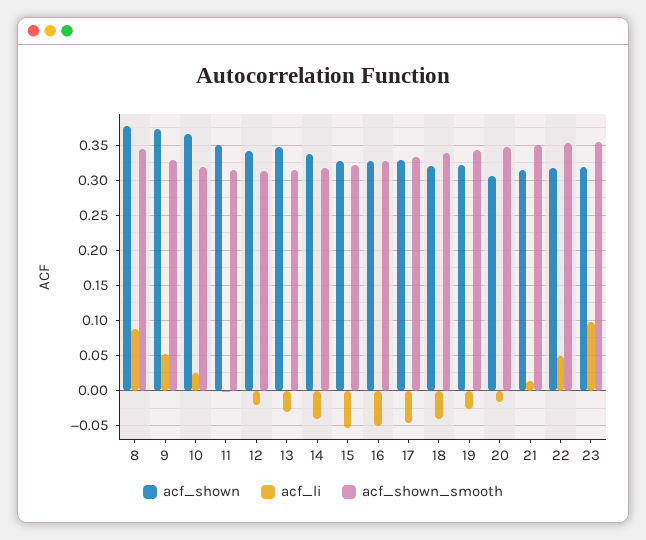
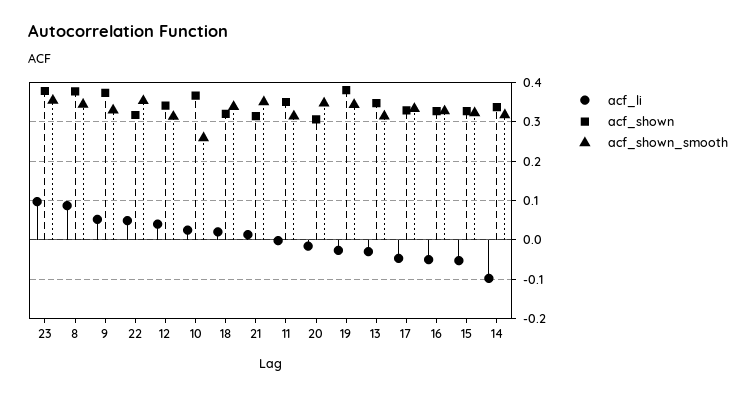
  {
    "acf_shown": {
      "8": 0.38,
      "9": 0.37,
      "10": 0.37,
      "11": 0.35,
      "12": 0.34,
      "13": 0.35,
      "14": 0.34,
      "15": 0.33,
      "16": 0.33,
      "17": 0.33,
      "18": 0.32,
-     "19": 0.32,
+     "19": 0.38,
      "20": 0.31,
      "21": 0.31,
      "22": 0.32,
-     "23": 0.32
+     "23": 0.38
    },
    "acf_li": {
      "8": 0.09,
      "9": 0.05,
      "10": 0.03,
      "11": 0,
-     "12": -0.02,
+     "12": 0.04,
      "13": -0.03,
-     "14": -0.04,
+     "14": -0.1,
      "15": -0.05,
      "16": -0.05,
      "17": -0.05,
-     "18": -0.04,
+     "18": 0.02,
      "19": -0.03,
      "20": -0.02,
      "21": 0.01,
      "22": 0.05,
      "23": 0.1
    },
    "acf_shown_smooth": {
      "8": 0.34,
      "9": 0.33,
-     "10": 0.32,
+     "10": 0.26,
      "11": 0.31,
      "12": 0.31,
      "13": 0.31,
      "14": 0.32,
      "15": 0.32,
      "16": 0.33,
      "17": 0.33,
      "18": 0.34,
      "19": 0.34,
      "20": 0.35,
      "21": 0.35,
      "22": 0.35,
      "23": 0.35
    }
  }

